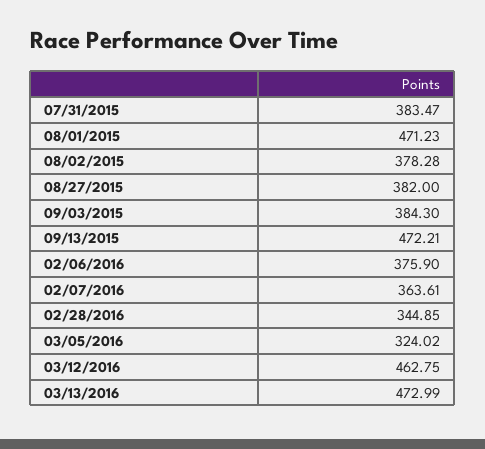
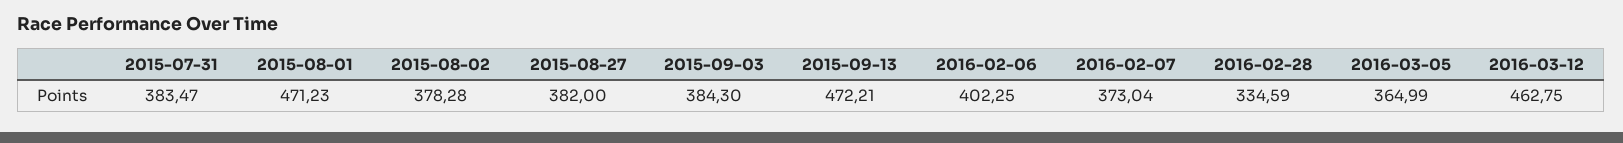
  {
    "07/31/2015": 383.47,
    "08/01/2015": 471.23,
    "08/02/2015": 378.28,
    "08/27/2015": 382,
    "09/03/2015": 384.3,
    "09/13/2015": 472.21,
-   "02/06/2016": 375.9,
+   "02/06/2016": 402.25,
-   "02/07/2016": 363.61,
+   "02/07/2016": 373.04,
-   "02/28/2016": 344.85,
+   "02/28/2016": 334.59,
-   "03/05/2016": 324.02,
+   "03/05/2016": 364.99,
-   "03/12/2016": 462.75,
+   "03/12/2016": 462.75
-   "03/13/2016": 472.99
  }

